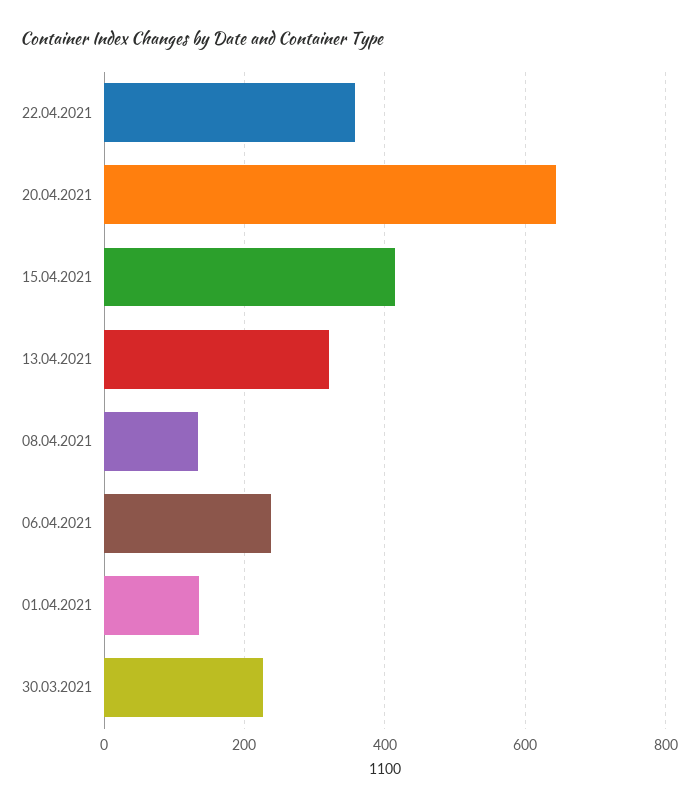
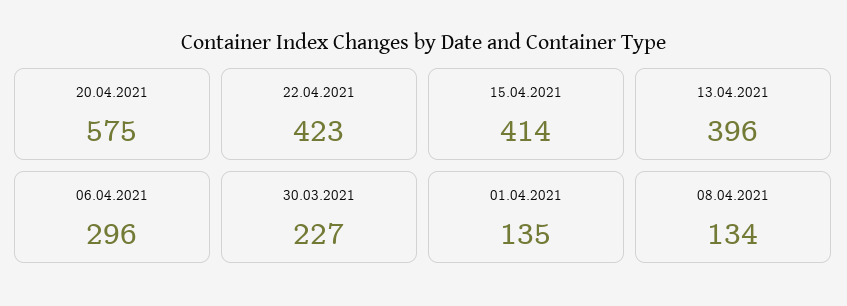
  {
-   "22.04.2021": 360,
+   "22.04.2021": 423,
-   "20.04.2021": 640,
+   "20.04.2021": 575,
    "15.04.2021": 414,
-   "13.04.2021": 320,
+   "13.04.2021": 396,
    "08.04.2021": 134,
-   "06.04.2021": 240,
+   "06.04.2021": 296,
    "01.04.2021": 135,
    "30.03.2021": 227
  }

